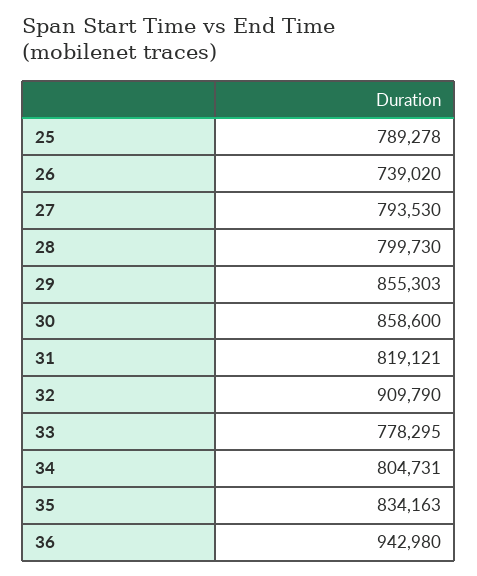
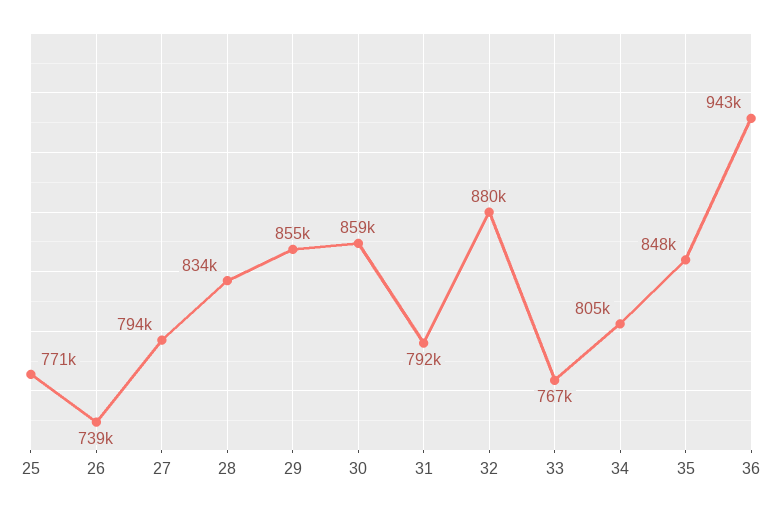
  {
-   "25": 789278,
+   "25": 771000,
    "26": 739020,
    "27": 793530,
-   "28": 799730,
+   "28": 834000,
    "29": 855303,
    "30": 858600,
-   "31": 819121,
+   "31": 792000,
-   "32": 909790,
+   "32": 880000,
-   "33": 778295,
+   "33": 767000,
    "34": 804731,
-   "35": 834163,
+   "35": 848000,
    "36": 942980
  }

